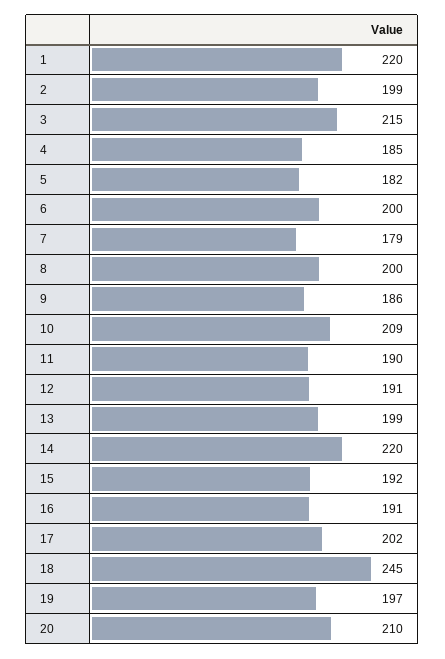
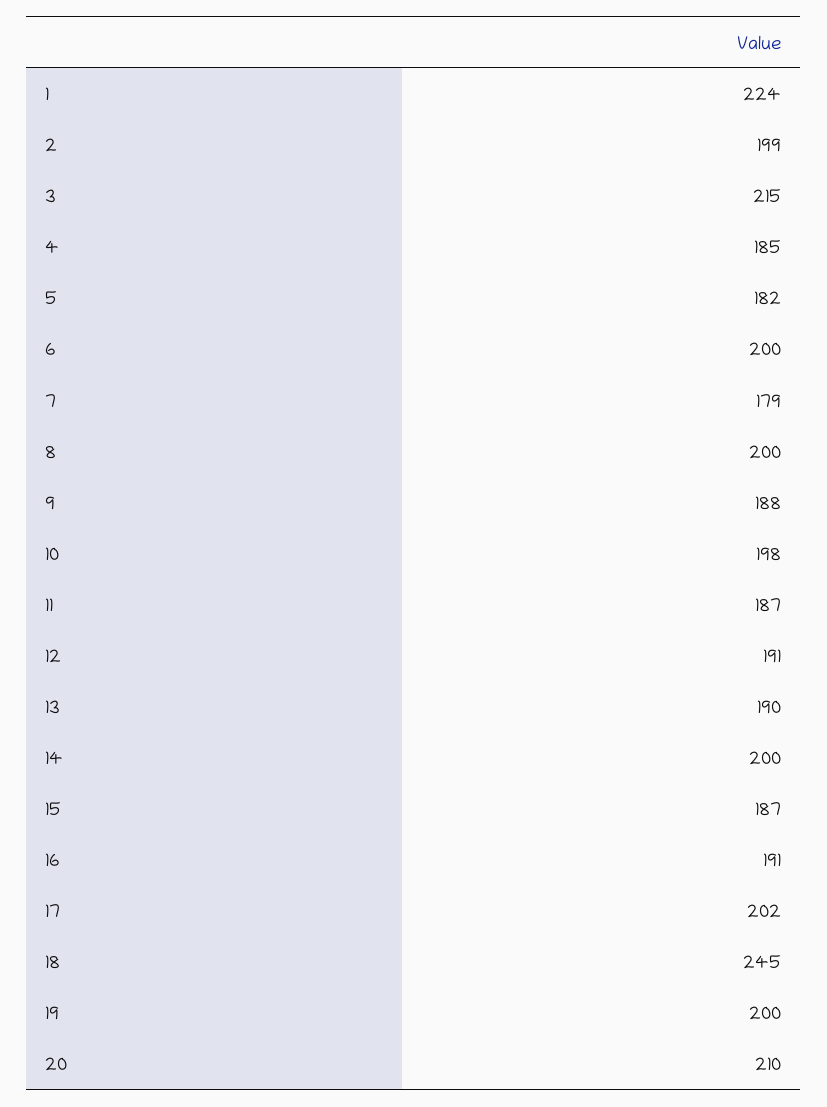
  {
-   "1": 220,
+   "1": 224,
    "2": 199,
    "3": 215,
    "4": 185,
    "5": 182,
    "6": 200,
    "7": 179,
    "8": 200,
-   "9": 186,
+   "9": 188,
-   "10": 209,
+   "10": 198,
-   "11": 190,
+   "11": 187,
    "12": 191,
-   "13": 199,
+   "13": 190,
-   "14": 220,
+   "14": 200,
-   "15": 192,
+   "15": 187,
    "16": 191,
    "17": 202,
    "18": 245,
-   "19": 197,
+   "19": 200,
    "20": 210
  }

